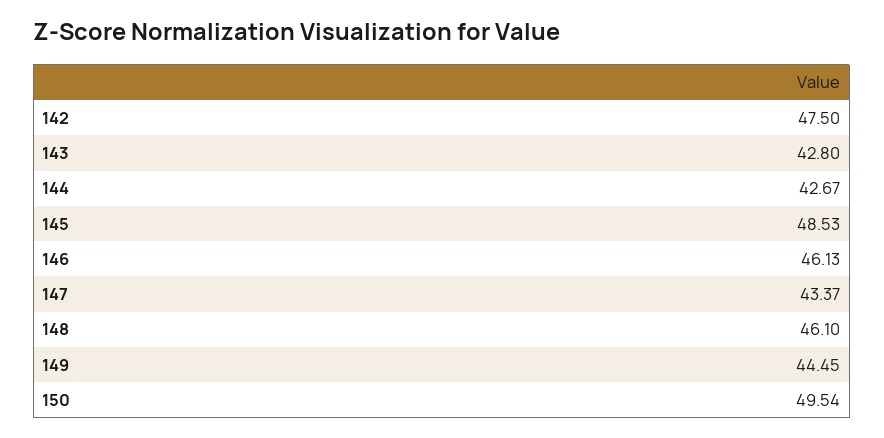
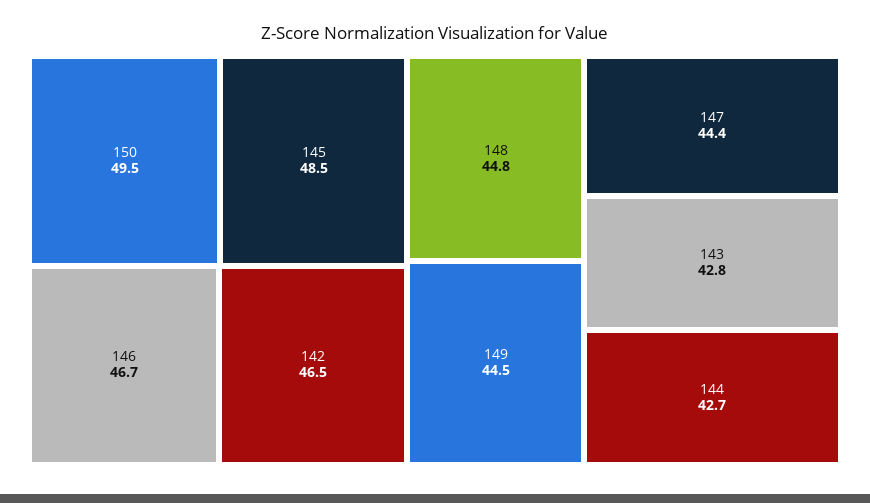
  {
-   "142": 47.5,
+   "142": 46.5,
    "143": 42.8,
    "144": 42.67,
    "145": 48.53,
-   "146": 46.13,
+   "146": 46.7,
-   "147": 43.37,
+   "147": 44.4,
-   "148": 46.1,
+   "148": 44.8,
    "149": 44.45,
    "150": 49.54
  }

